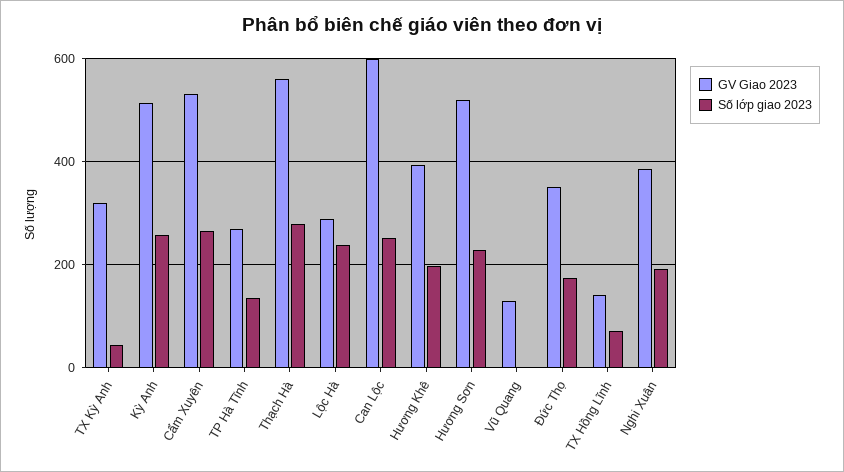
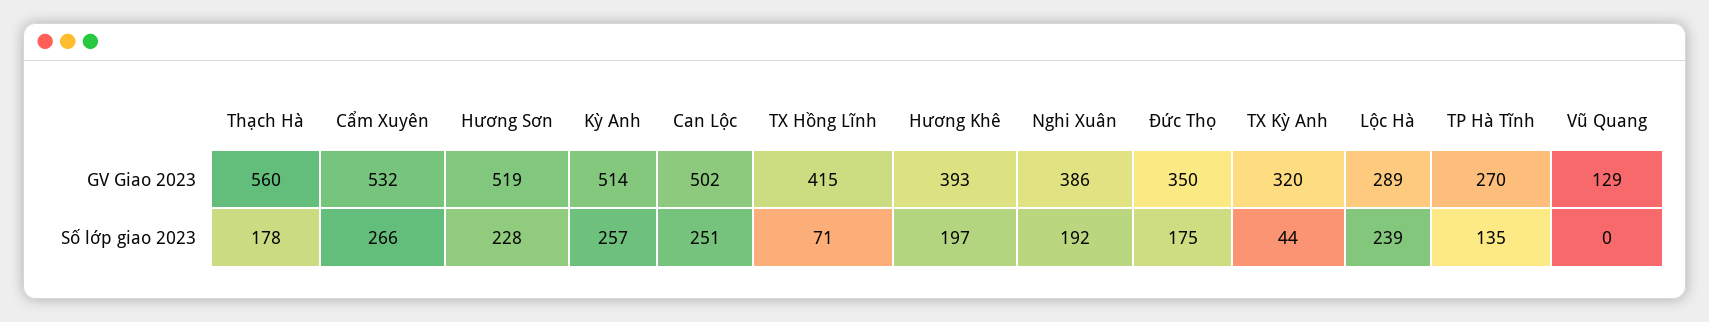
  {
    "GV Giao 2023": {
      "TX Kỳ Anh": 320,
      "Kỳ Anh": 514,
      "Cẩm Xuyên": 532,
      "TP Hà Tĩnh": 270,
      "Thạch Hà": 560,
      "Lộc Hà": 289,
-     "Can Lộc": 600,
+     "Can Lộc": 502,
      "Hương Khê": 393,
      "Hương Sơn": 519,
      "Vũ Quang": 129,
      "Đức Thọ": 350,
-     "TX Hồng Lĩnh": 140,
+     "TX Hồng Lĩnh": 415,
      "Nghi Xuân": 386
    },
    "Số lớp giao 2023": {
      "TX Kỳ Anh": 44,
      "Kỳ Anh": 257,
      "Cẩm Xuyên": 266,
      "TP Hà Tĩnh": 135,
-     "Thạch Hà": 280,
+     "Thạch Hà": 178,
      "Lộc Hà": 239,
      "Can Lộc": 251,
      "Hương Khê": 197,
      "Hương Sơn": 228,
      "Vũ Quang": 0,
      "Đức Thọ": 175,
      "TX Hồng Lĩnh": 71,
      "Nghi Xuân": 192
    }
  }

